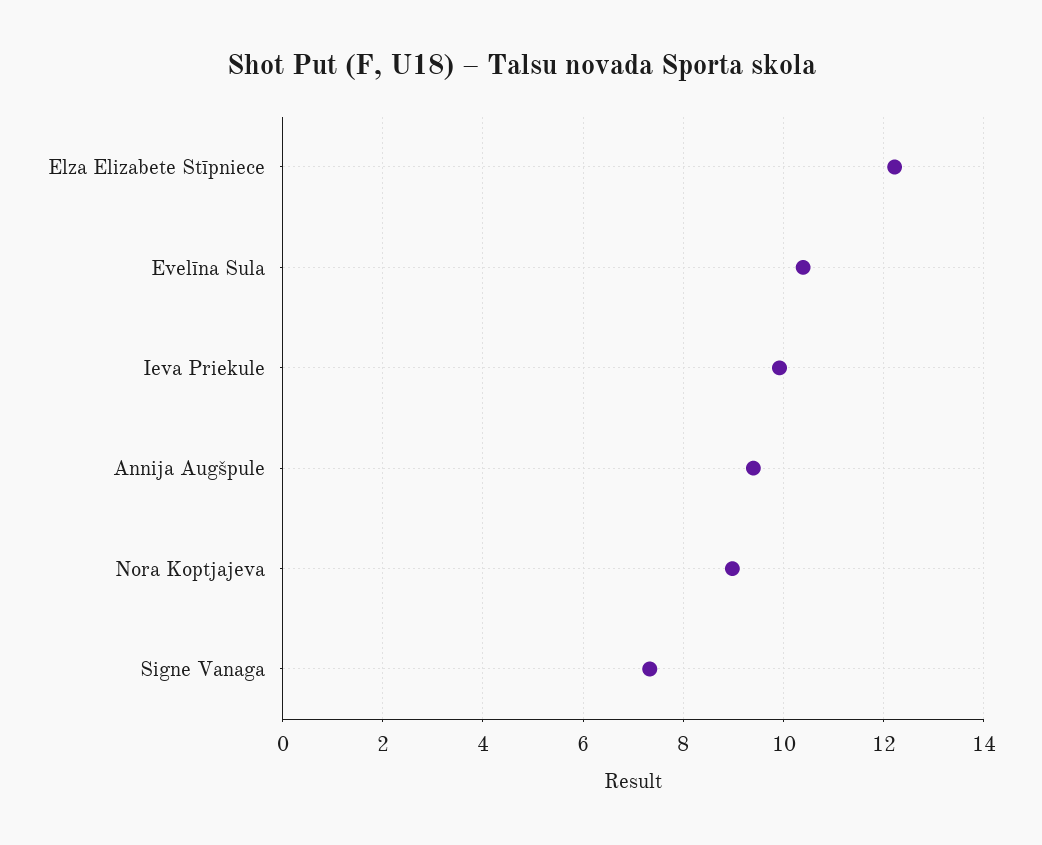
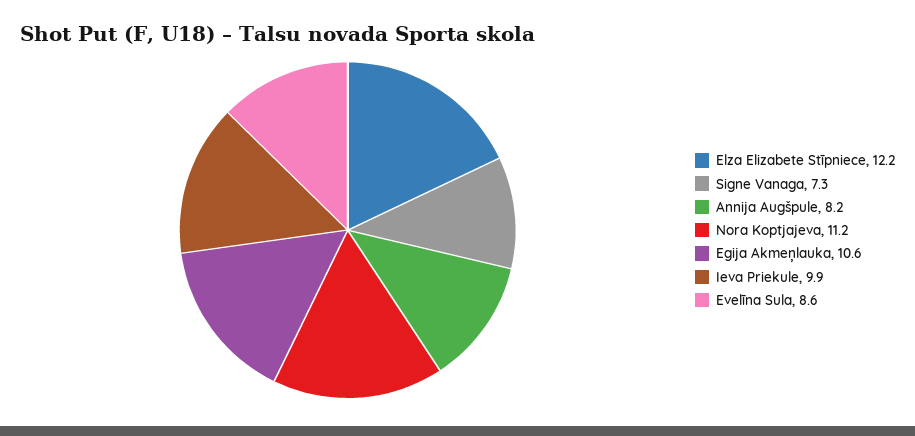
  {
    "Elza Elizabete Stīpniece": 12.2,
-   "Evelīna Sula": 10.4,
+   "Evelīna Sula": 8.6,
    "Ieva Priekule": 9.9,
-   "Annija Augšpule": 9.4,
+   "Annija Augšpule": 8.2,
-   "Nora Koptjajeva": 9,
+   "Nora Koptjajeva": 11.2,
-   "Signe Vanaga": 7.3
+   "Signe Vanaga": 7.3,
+   "Egija Akmeņlauka": 10.6
  }

